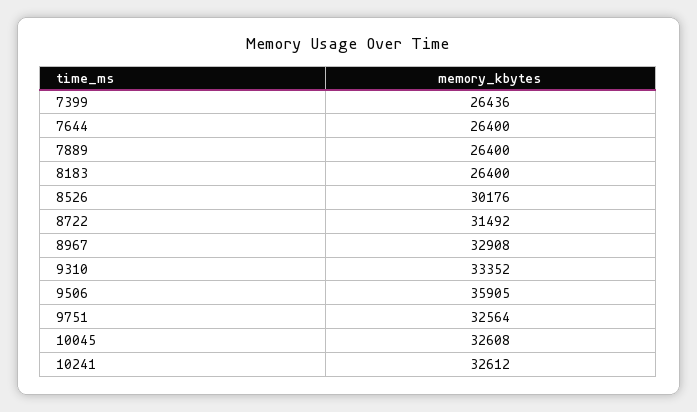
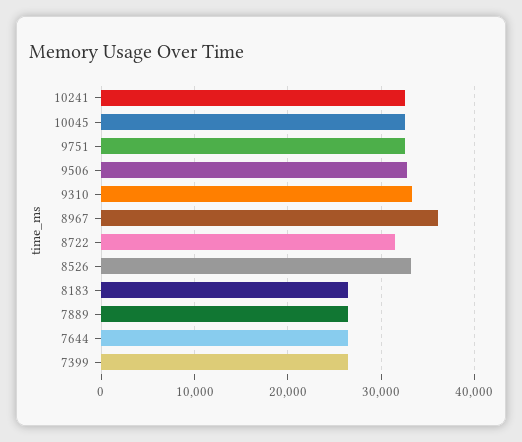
  {
    "7399": 26436,
    "7644": 26400,
    "7889": 26400,
    "8183": 26400,
-   "8526": 30176,
+   "8526": 33000,
    "8722": 31492,
-   "8967": 32908,
+   "8967": 36000,
    "9310": 33352,
-   "9506": 35905,
+   "9506": 33000,
    "9751": 32564,
    "10045": 32608,
    "10241": 32612
  }

